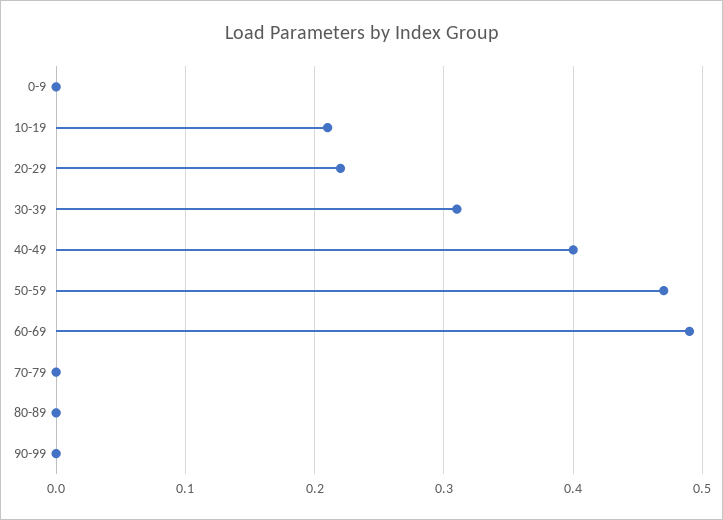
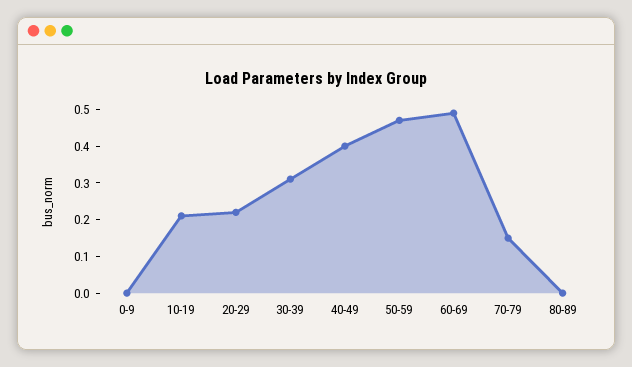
  {
    "0-9": 0,
    "10-19": 0.21,
    "20-29": 0.22,
    "30-39": 0.31,
    "40-49": 0.4,
    "50-59": 0.47,
    "60-69": 0.49,
-   "70-79": 0,
+   "70-79": 0.15,
-   "80-89": 0,
+   "80-89": 0
-   "90-99": 0
  }

